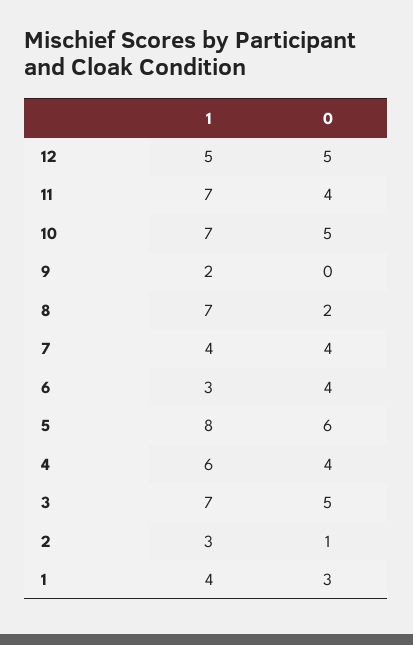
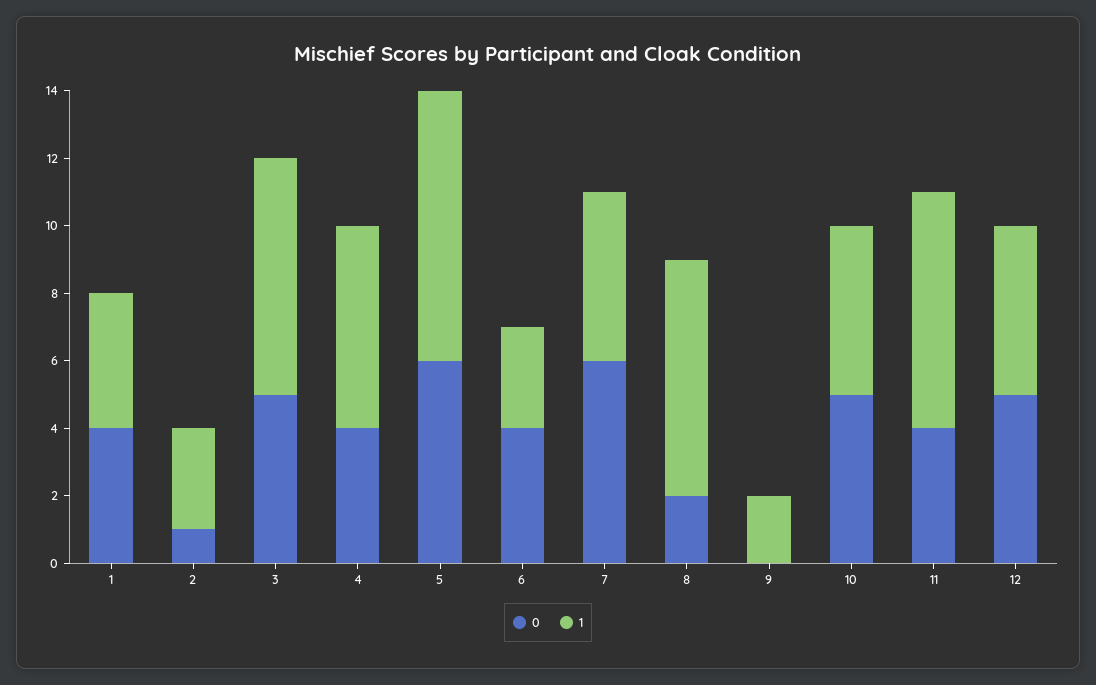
  {
    "1": {
      "12": 5,
      "11": 7,
-     "10": 7,
+     "10": 5,
      "9": 2,
      "8": 7,
-     "7": 4,
+     "7": 5,
      "6": 3,
      "5": 8,
      "4": 6,
      "3": 7,
      "2": 3,
      "1": 4
    },
    "0": {
      "12": 5,
      "11": 4,
      "10": 5,
      "9": 0,
      "8": 2,
-     "7": 4,
+     "7": 6,
      "6": 4,
      "5": 6,
      "4": 4,
      "3": 5,
      "2": 1,
-     "1": 3
+     "1": 4
    }
  }

